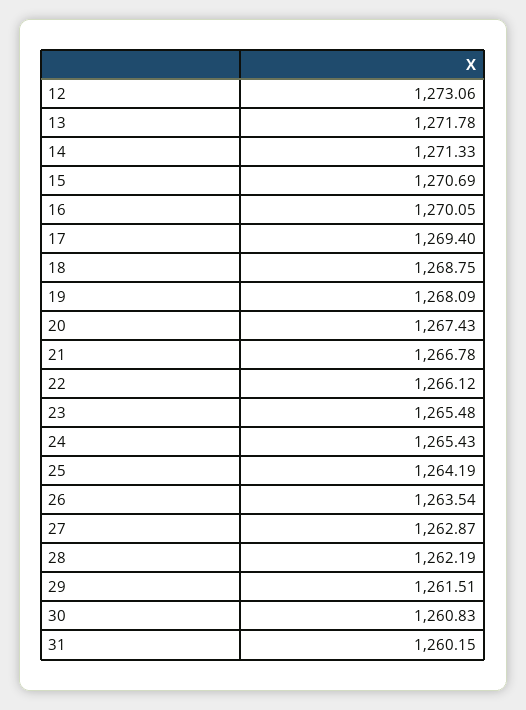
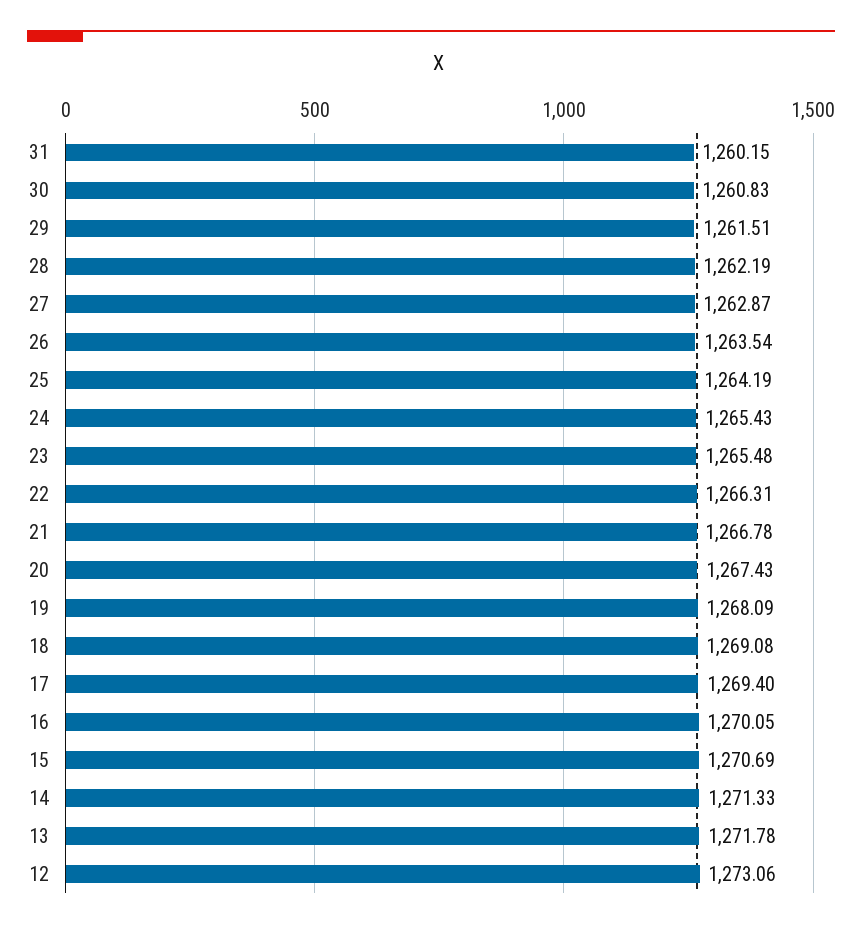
  {
    "12": 1273.06,
    "13": 1271.78,
    "14": 1271.33,
    "15": 1270.69,
    "16": 1270.05,
    "17": 1269.4,
-   "18": 1268.75,
+   "18": 1269.08,
    "19": 1268.09,
    "20": 1267.43,
    "21": 1266.78,
-   "22": 1266.12,
+   "22": 1266.31,
    "23": 1265.48,
    "24": 1265.43,
    "25": 1264.19,
    "26": 1263.54,
    "27": 1262.87,
    "28": 1262.19,
    "29": 1261.51,
    "30": 1260.83,
    "31": 1260.15
  }

